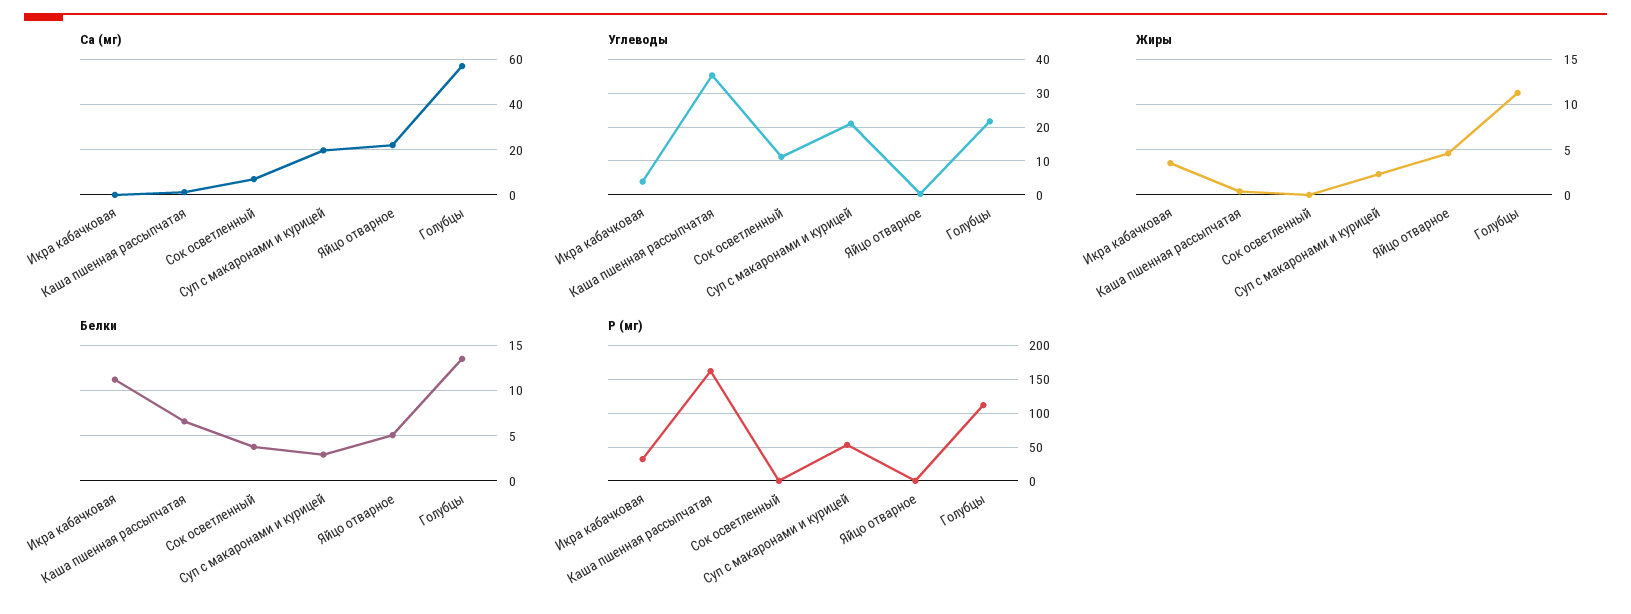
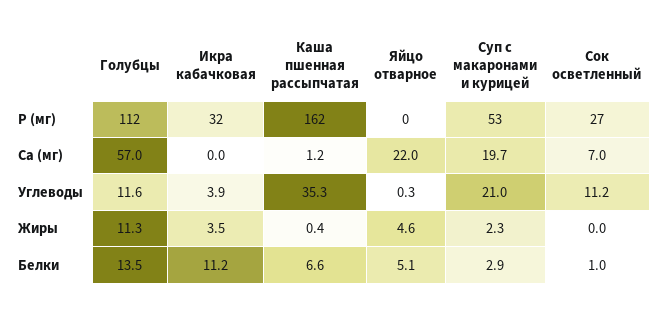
  {
    "Ca (мг)": {
      "Икра кабачковая": 0,
      "Каша пшенная рассыпчатая": 1.2,
      "Сок осветленный": 7,
      "Суп с макаронами и курицей": 19.7,
      "Яйцо отварное": 22,
      "Голубцы": 57
    },
    "Углеводы": {
      "Икра кабачковая": 3.9,
      "Каша пшенная рассыпчатая": 35.3,
      "Сок осветленный": 11.2,
      "Суп с макаронами и курицей": 21,
      "Яйцо отварное": 0.3,
-     "Голубцы": 22
+     "Голубцы": 11.6
    },
    "Жиры": {
      "Икра кабачковая": 3.5,
      "Каша пшенная рассыпчатая": 0.4,
      "Сок осветленный": 0,
      "Суп с макаронами и курицей": 2.3,
      "Яйцо отварное": 4.6,
      "Голубцы": 11.3
    },
    "Белки": {
      "Икра кабачковая": 11.2,
      "Каша пшенная рассыпчатая": 6.6,
-     "Сок осветленный": 4,
+     "Сок осветленный": 1,
      "Суп с макаронами и курицей": 2.9,
      "Яйцо отварное": 5.1,
      "Голубцы": 13.5
    },
    "P (мг)": {
      "Икра кабачковая": 32,
      "Каша пшенная рассыпчатая": 162,
-     "Сок осветленный": 0,
+     "Сок осветленный": 27,
      "Суп с макаронами и курицей": 53,
      "Яйцо отварное": 0,
      "Голубцы": 112
    }
  }

